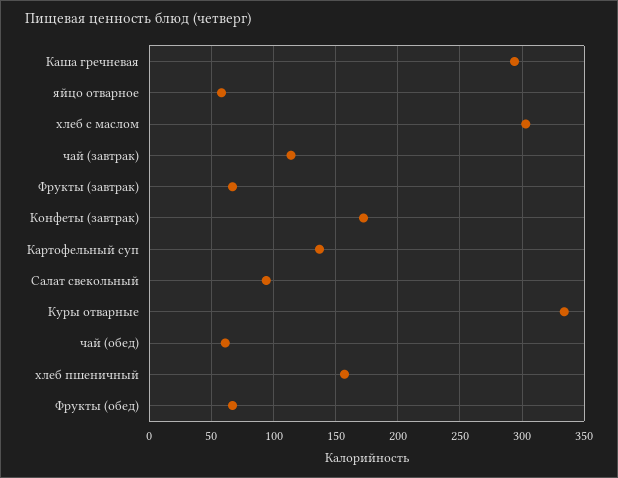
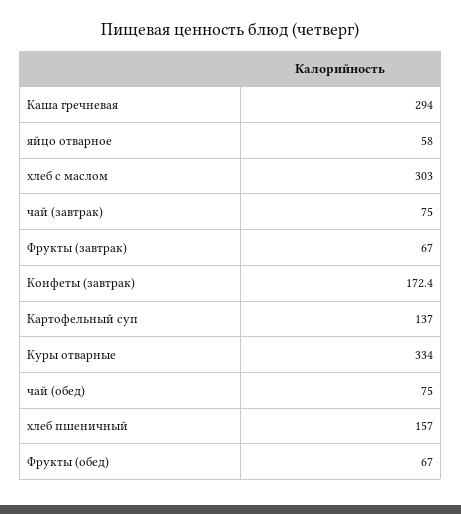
  {
    "Каша гречневая": 294,
    "яйцо отварное": 58,
    "хлеб с маслом": 303,
-   "чай (завтрак)": 115,
+   "чай (завтрак)": 75,
    "Фрукты (завтрак)": 67,
    "Конфеты (завтрак)": 172.4,
    "Картофельный суп": 137,
-   "Салат свекольный": 95,
    "Куры отварные": 334,
-   "чай (обед)": 60,
+   "чай (обед)": 75,
    "хлеб пшеничный": 157,
    "Фрукты (обед)": 67
  }

